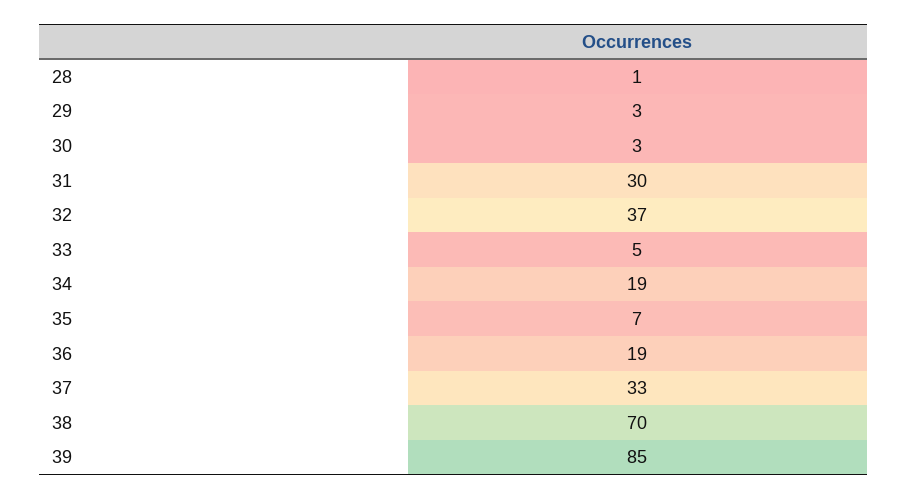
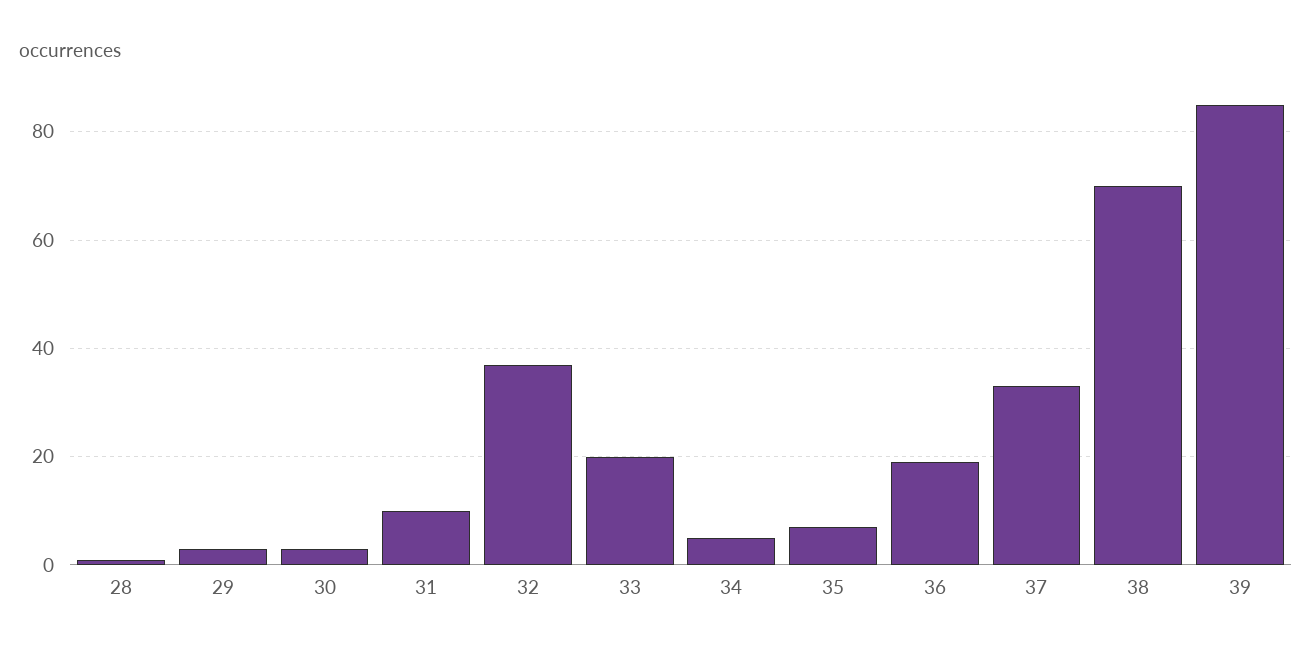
  {
    "28": 1,
    "29": 3,
    "30": 3,
-   "31": 30,
+   "31": 10,
    "32": 37,
-   "33": 5,
+   "33": 20,
-   "34": 19,
+   "34": 5,
    "35": 7,
    "36": 19,
    "37": 33,
    "38": 70,
    "39": 85
  }

